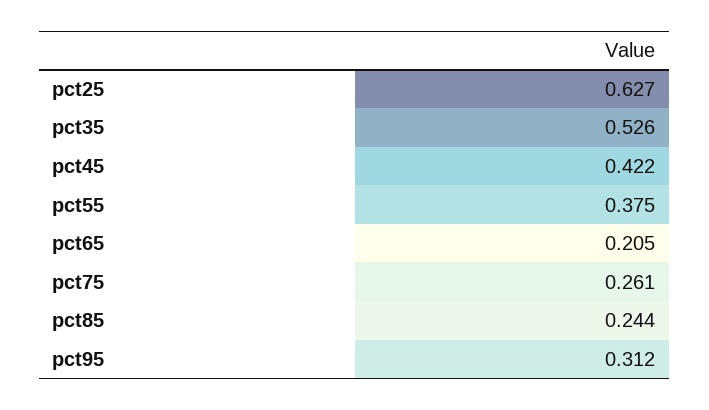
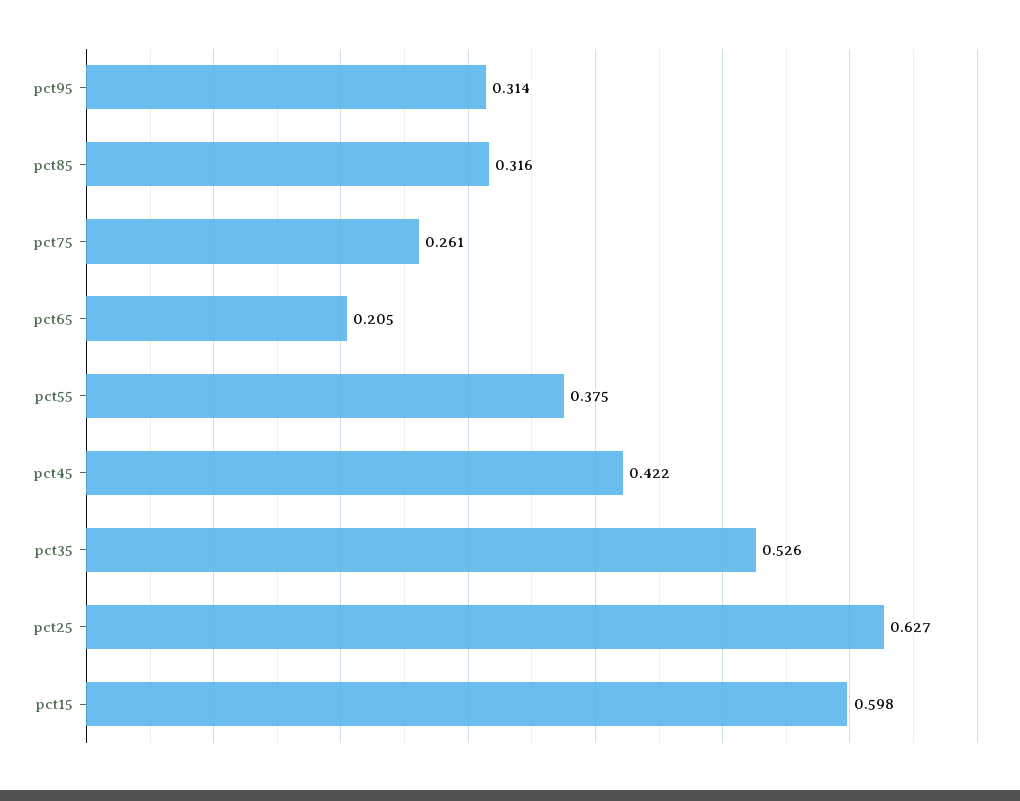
  {
    "pct25": 0.627,
    "pct35": 0.526,
    "pct45": 0.422,
    "pct55": 0.375,
    "pct65": 0.205,
    "pct75": 0.261,
-   "pct85": 0.244,
+   "pct85": 0.316,
-   "pct95": 0.312
+   "pct95": 0.314,
+   "pct15": 0.598
  }

